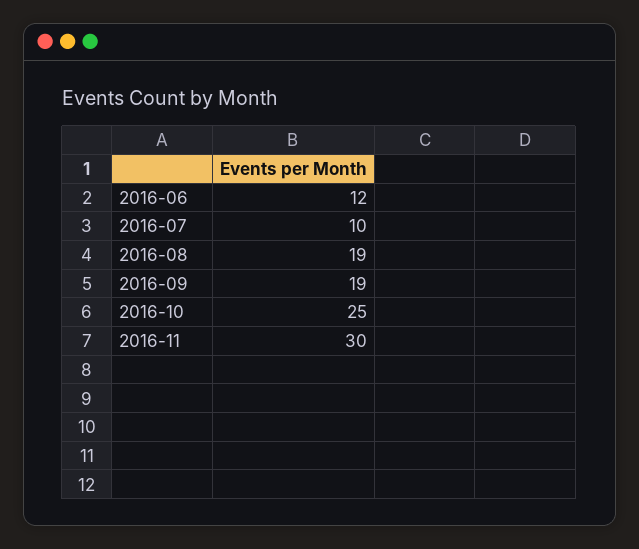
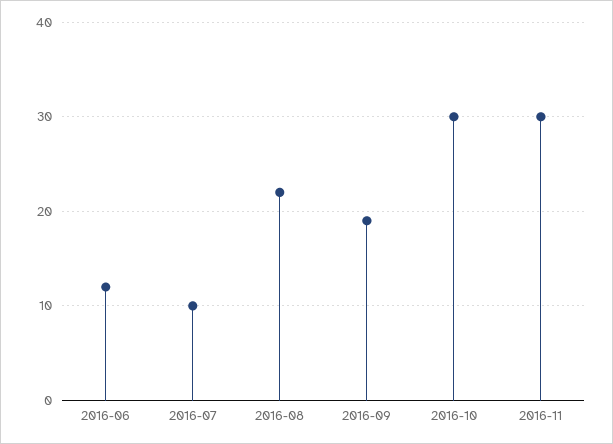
  {
    "2016-06": 12,
    "2016-07": 10,
-   "2016-08": 19,
+   "2016-08": 22,
    "2016-09": 19,
-   "2016-10": 25,
+   "2016-10": 30,
    "2016-11": 30
  }

